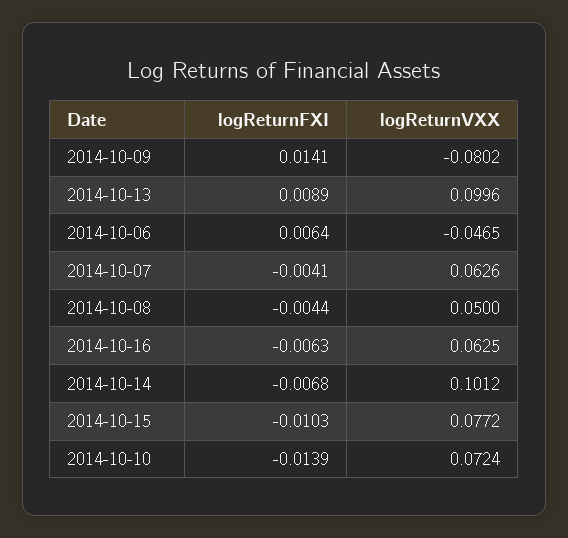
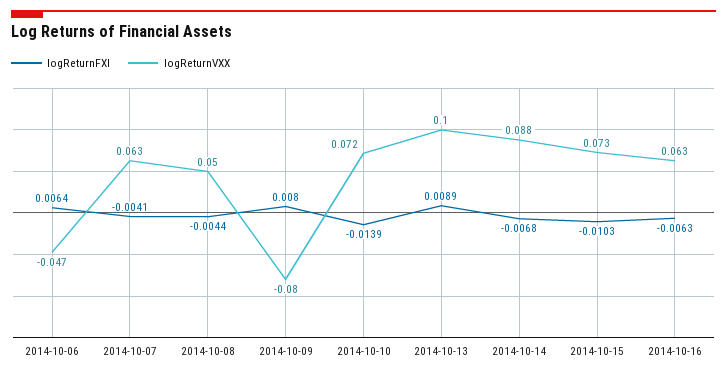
  {
    "logReturnFXI": {
-     "2014-10-09": 0.0141,
+     "2014-10-09": 0.008,
      "2014-10-13": 0.0089,
      "2014-10-06": 0.0064,
      "2014-10-07": -0.0041,
      "2014-10-08": -0.0044,
      "2014-10-16": -0.0063,
      "2014-10-14": -0.0068,
      "2014-10-15": -0.0103,
      "2014-10-10": -0.0139
    },
    "logReturnVXX": {
      "2014-10-09": -0.0802,
      "2014-10-13": 0.0996,
      "2014-10-06": -0.0465,
      "2014-10-07": 0.0626,
      "2014-10-08": 0.05,
      "2014-10-16": 0.0625,
-     "2014-10-14": 0.1012,
+     "2014-10-14": 0.088,
-     "2014-10-15": 0.0772,
+     "2014-10-15": 0.073,
      "2014-10-10": 0.0724
    }
  }

